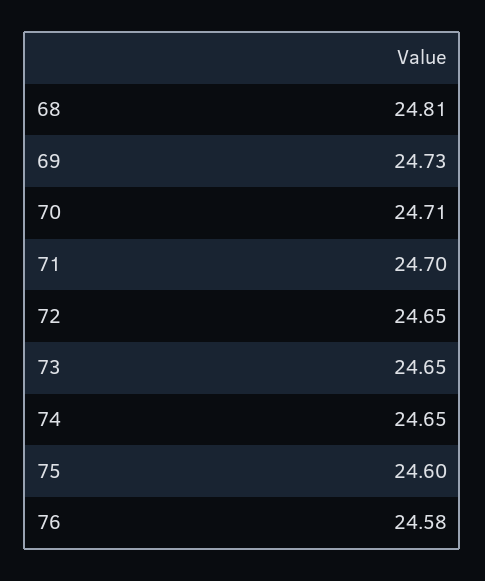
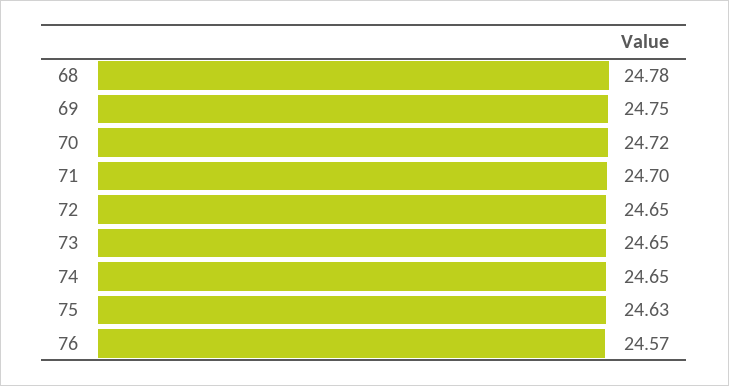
  {
-   "68": 24.81,
+   "68": 24.78,
-   "69": 24.73,
+   "69": 24.75,
-   "70": 24.71,
+   "70": 24.72,
    "71": 24.7,
    "72": 24.65,
    "73": 24.65,
    "74": 24.65,
-   "75": 24.6,
+   "75": 24.63,
-   "76": 24.58
+   "76": 24.57
  }

